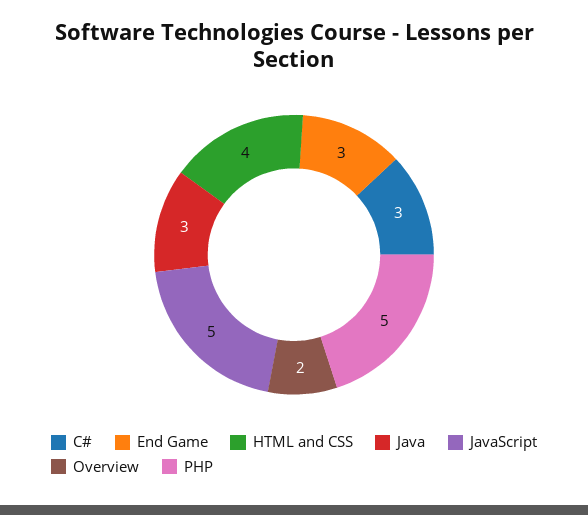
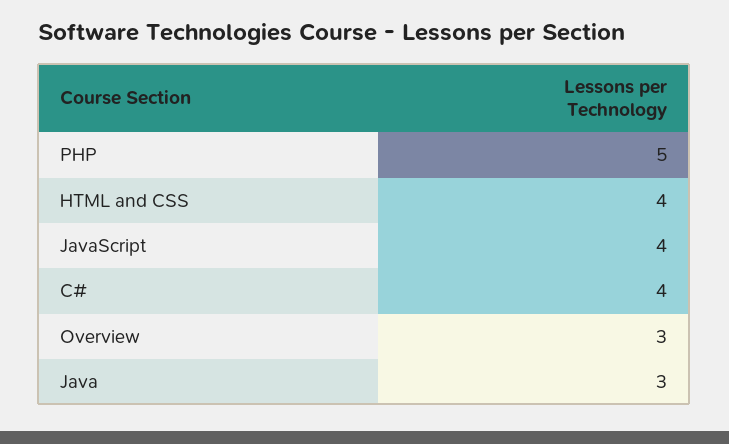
  {
-   "C#": 3,
+   "C#": 4,
-   "End Game": 3,
    "HTML and CSS": 4,
    "Java": 3,
-   "JavaScript": 5,
+   "JavaScript": 4,
-   "Overview": 2,
+   "Overview": 3,
    "PHP": 5
  }

